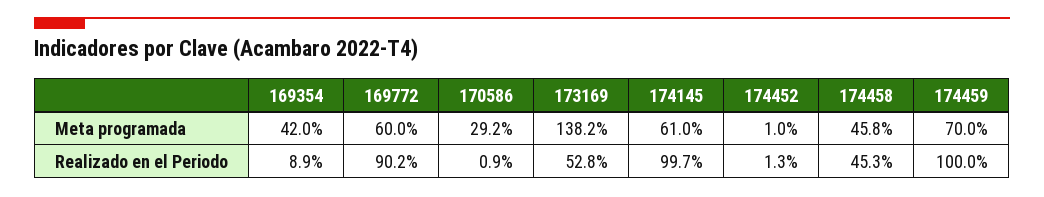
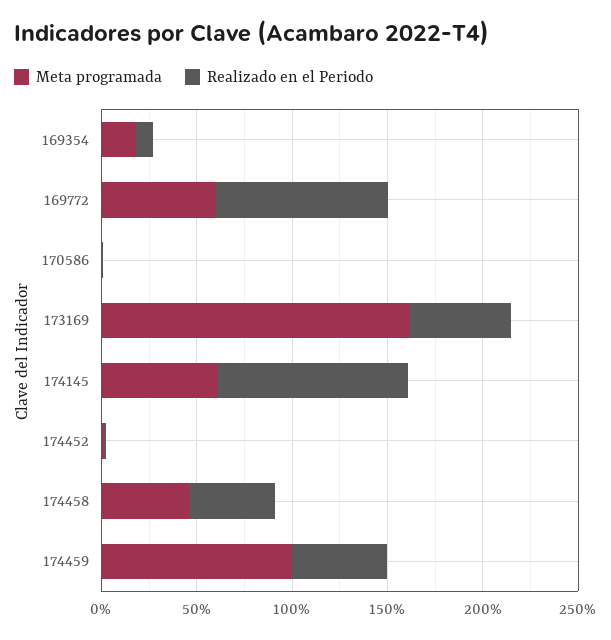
  {
    "Meta programada": {
-     "169354": 42,
+     "169354": 20,
      "169772": 60,
-     "170586": 29.2,
+     "170586": 0,
-     "173169": 138.2,
+     "173169": 160,
      "174145": 61,
      "174452": 1,
      "174458": 45.8,
-     "174459": 70
+     "174459": 100
    },
    "Realizado en el Periodo": {
      "169354": 8.9,
      "169772": 90.2,
      "170586": 0.9,
      "173169": 52.8,
      "174145": 99.7,
      "174452": 1.3,
      "174458": 45.3,
-     "174459": 100
+     "174459": 50
    }
  }

